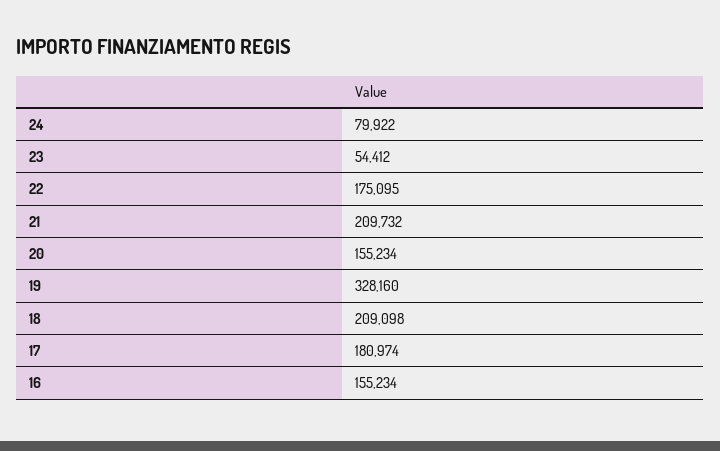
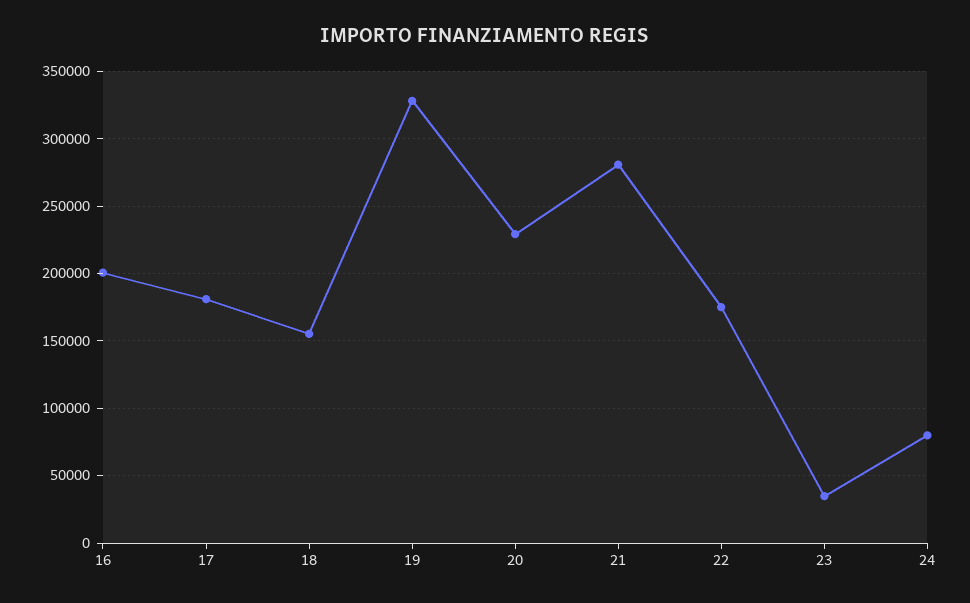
  {
    "24": 79922,
-   "23": 54412,
+   "23": 35000,
    "22": 175095,
-   "21": 209732,
+   "21": 280000,
-   "20": 155234,
+   "20": 230000,
    "19": 328160,
-   "18": 209098,
+   "18": 155000,
    "17": 180974,
-   "16": 155234
+   "16": 200000
  }

